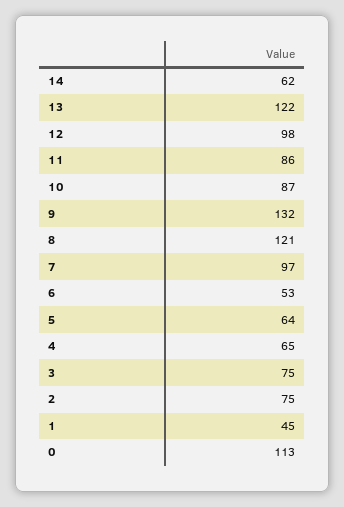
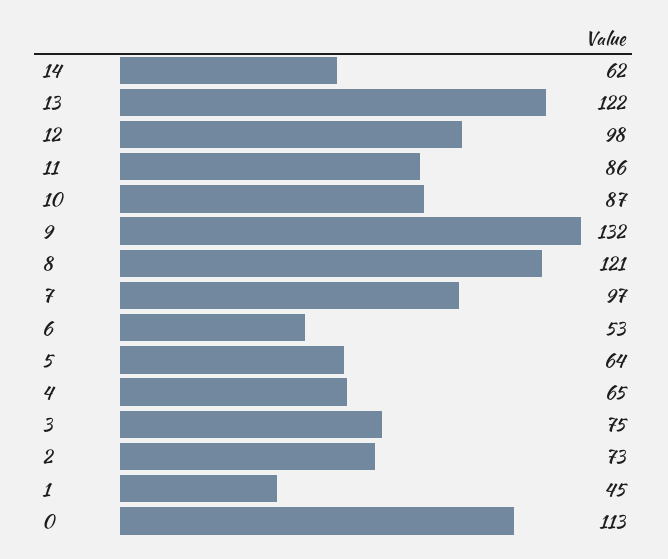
  {
    "14": 62,
    "13": 122,
    "12": 98,
    "11": 86,
    "10": 87,
    "9": 132,
    "8": 121,
    "7": 97,
    "6": 53,
    "5": 64,
    "4": 65,
    "3": 75,
-   "2": 75,
+   "2": 73,
    "1": 45,
    "0": 113
  }

